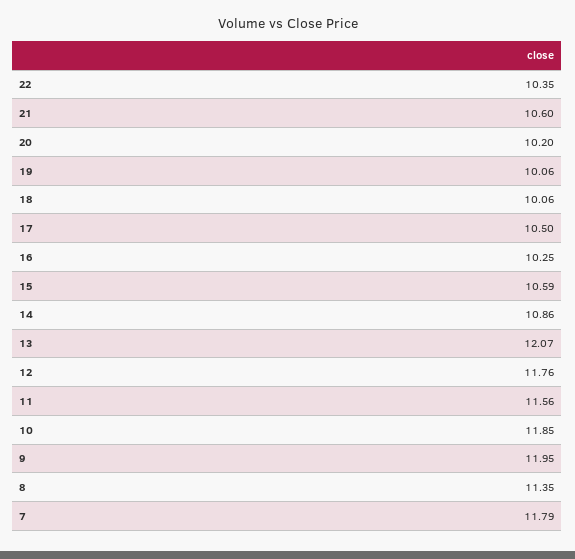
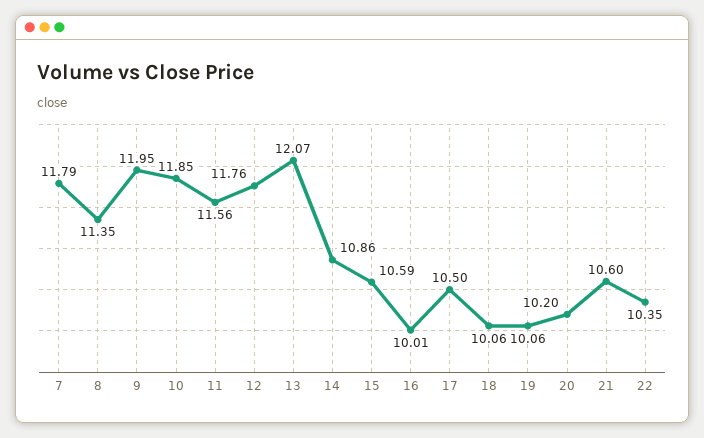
  {
    "22": 10.35,
    "21": 10.6,
    "20": 10.2,
    "19": 10.06,
    "18": 10.06,
    "17": 10.5,
-   "16": 10.25,
+   "16": 10.01,
    "15": 10.59,
    "14": 10.86,
    "13": 12.07,
    "12": 11.76,
    "11": 11.56,
    "10": 11.85,
    "9": 11.95,
    "8": 11.35,
    "7": 11.79
  }

